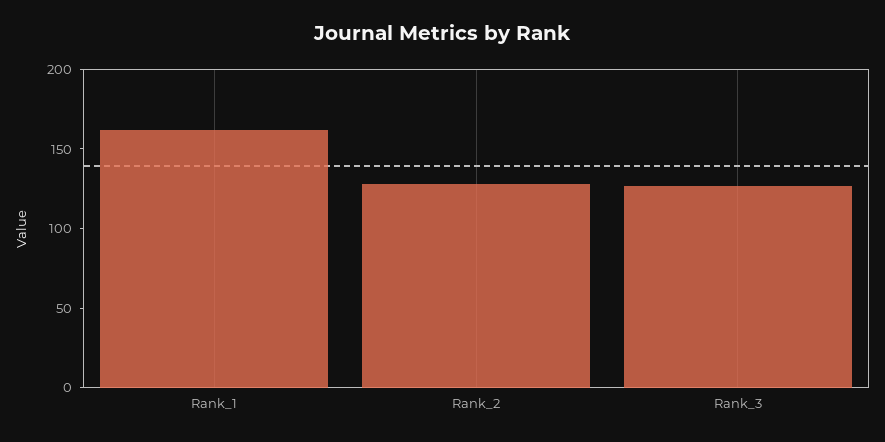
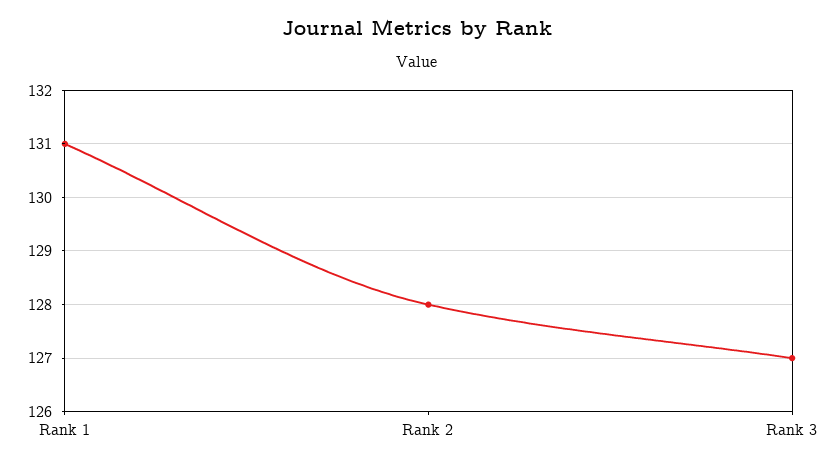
  {
-   "Rank_1": 160,
+   "Rank_1": 131,
    "Rank_2": 128,
    "Rank_3": 127
  }

